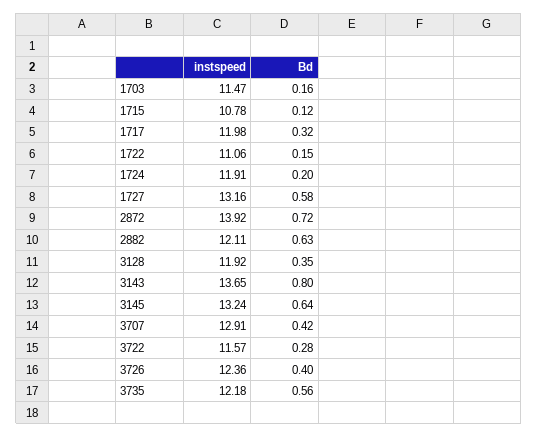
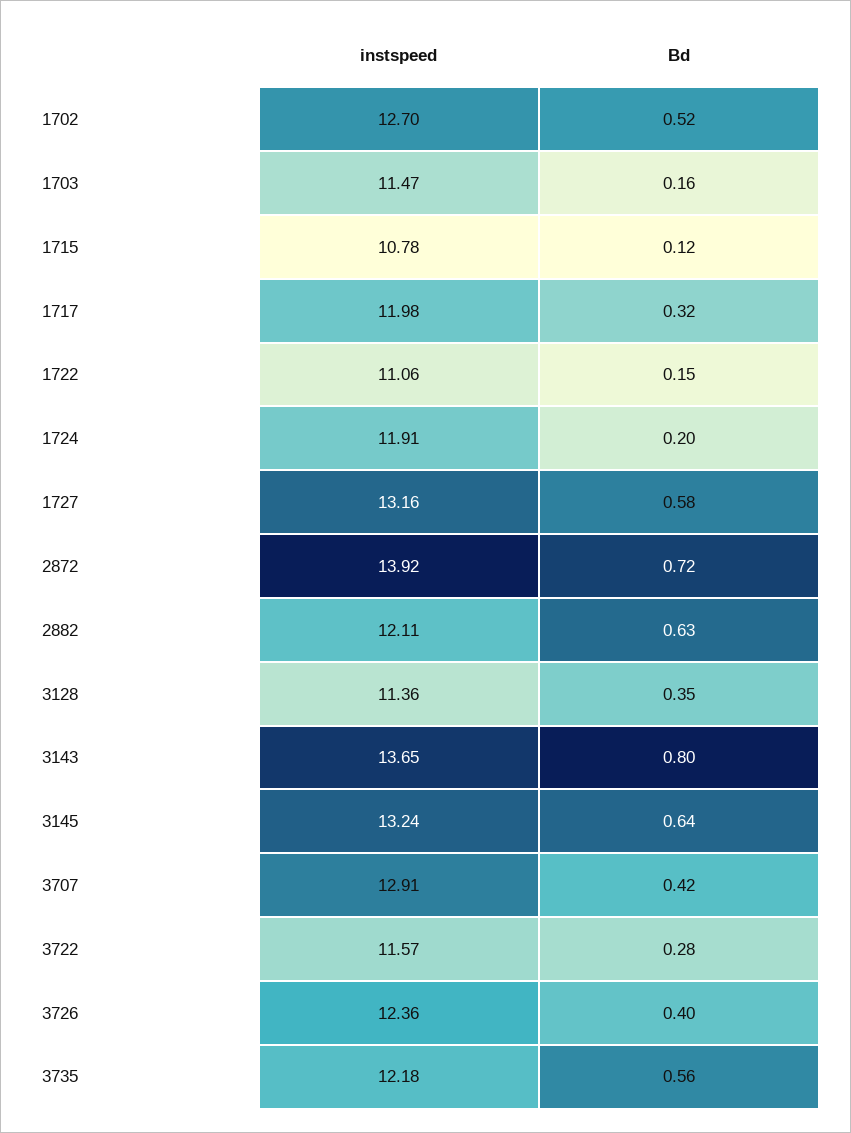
  {
    "instspeed": {
      "1703": 11.47,
      "1715": 10.78,
      "1717": 11.98,
      "1722": 11.06,
      "1724": 11.91,
      "1727": 13.16,
      "2872": 13.92,
      "2882": 12.11,
-     "3128": 11.92,
+     "3128": 11.36,
      "3143": 13.65,
      "3145": 13.24,
      "3707": 12.91,
      "3722": 11.57,
      "3726": 12.36,
-     "3735": 12.18
+     "3735": 12.18,
+     "1702": 12.7
    },
    "Bd": {
      "1703": 0.16,
      "1715": 0.12,
      "1717": 0.32,
      "1722": 0.15,
      "1724": 0.2,
      "1727": 0.58,
      "2872": 0.72,
      "2882": 0.63,
      "3128": 0.35,
      "3143": 0.8,
      "3145": 0.64,
      "3707": 0.42,
      "3722": 0.28,
      "3726": 0.4,
-     "3735": 0.56
+     "3735": 0.56,
+     "1702": 0.52
    }
  }

